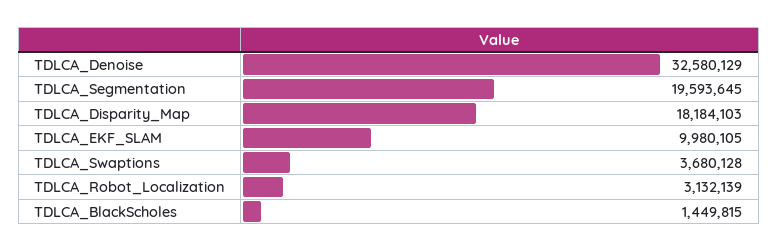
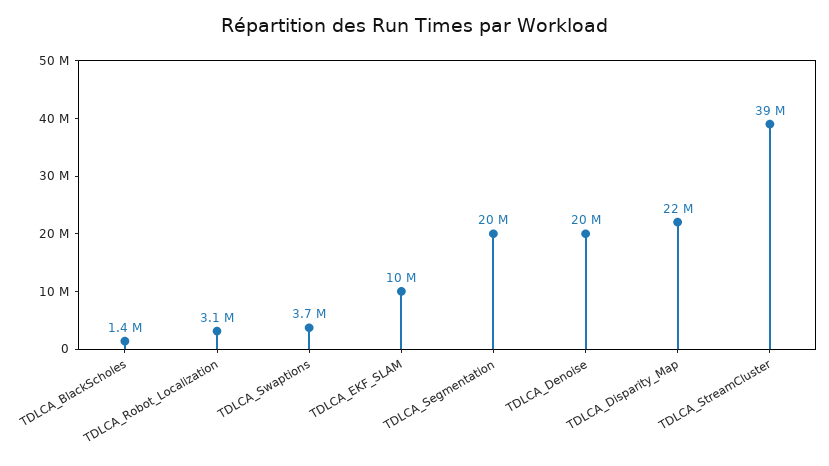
  {
-   "TDLCA_Denoise": 32580129,
+   "TDLCA_Denoise": 20000000,
    "TDLCA_Segmentation": 19593645,
-   "TDLCA_Disparity_Map": 18184103,
+   "TDLCA_Disparity_Map": 22000000,
    "TDLCA_EKF_SLAM": 9980105,
    "TDLCA_Swaptions": 3680128,
    "TDLCA_Robot_Localization": 3132139,
-   "TDLCA_BlackScholes": 1449815
+   "TDLCA_BlackScholes": 1449815,
+   "TDLCA_StreamCluster": 39000000
  }

